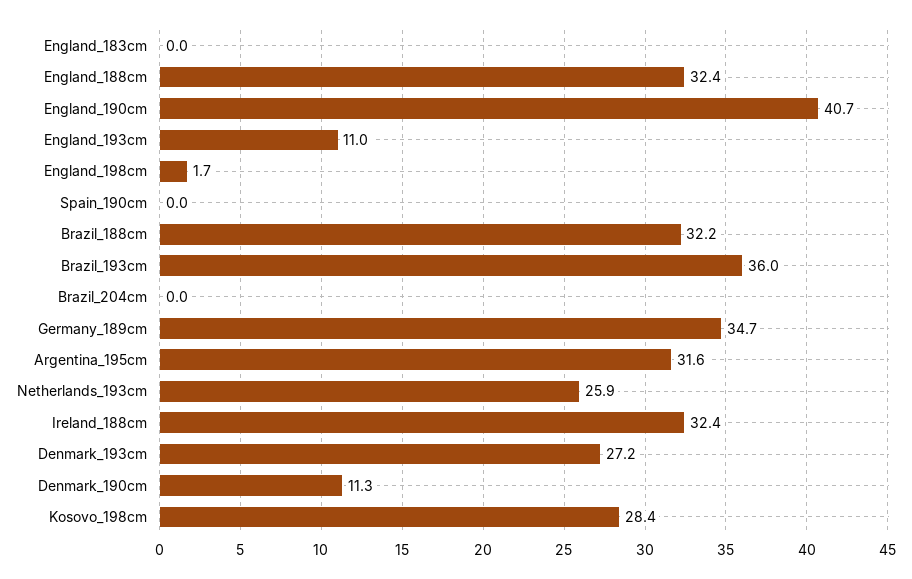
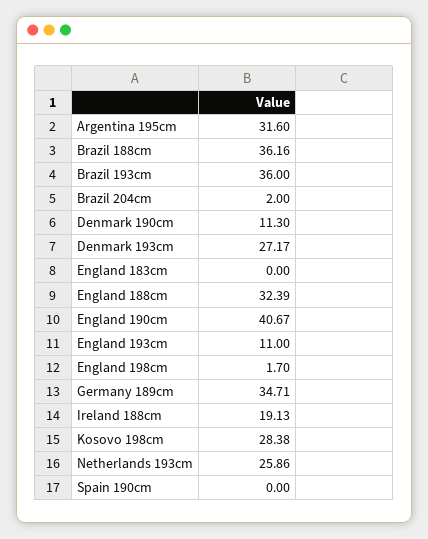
  {
    "England_183cm": 0,
    "England_188cm": 32.39,
    "England_190cm": 40.67,
    "England_193cm": 11,
    "England_198cm": 1.7,
    "Spain_190cm": 0,
-   "Brazil_188cm": 32.2,
+   "Brazil_188cm": 36.16,
    "Brazil_193cm": 36,
-   "Brazil_204cm": 0,
+   "Brazil_204cm": 2,
    "Germany_189cm": 34.71,
    "Argentina_195cm": 31.6,
    "Netherlands_193cm": 25.86,
-   "Ireland_188cm": 32.4,
+   "Ireland_188cm": 19.13,
    "Denmark_193cm": 27.17,
    "Denmark_190cm": 11.3,
    "Kosovo_198cm": 28.38
  }

